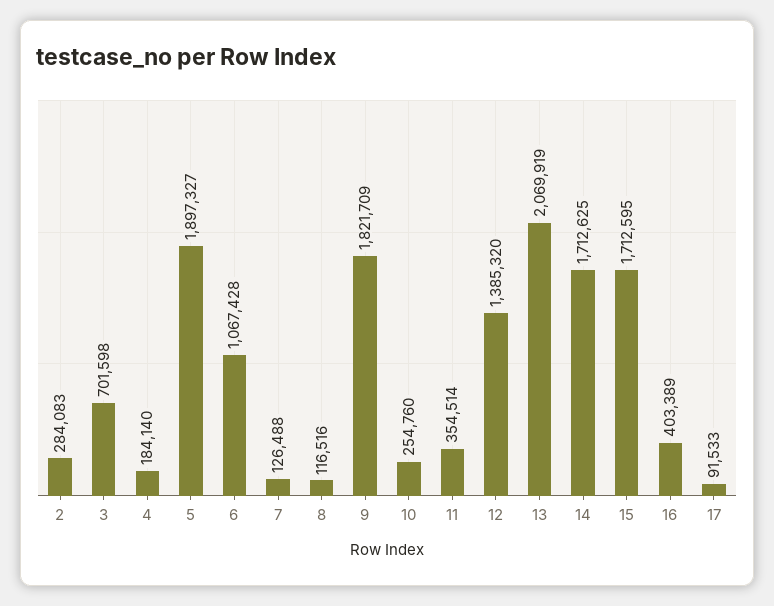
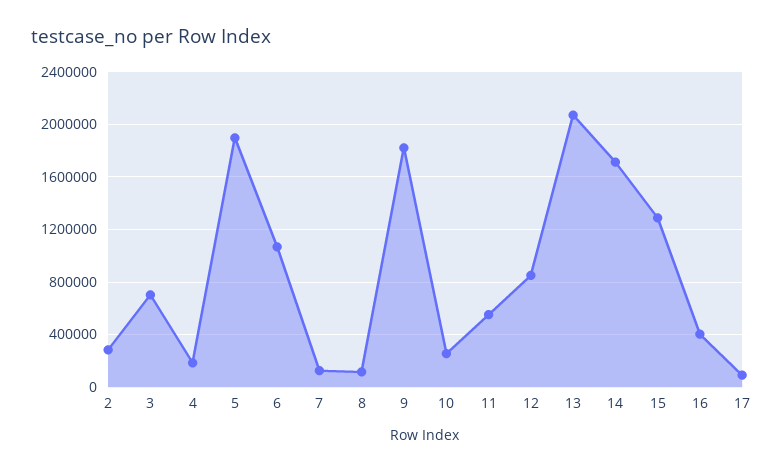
  {
    "2": 284083,
    "3": 701598,
    "4": 184140,
    "5": 1897327,
    "6": 1067428,
    "7": 126488,
    "8": 116516,
    "9": 1821709,
    "10": 254760,
-   "11": 354514,
+   "11": 550000,
-   "12": 1385320,
+   "12": 850000,
    "13": 2069919,
    "14": 1712625,
-   "15": 1712595,
+   "15": 1300000,
    "16": 403389,
    "17": 91533
  }

